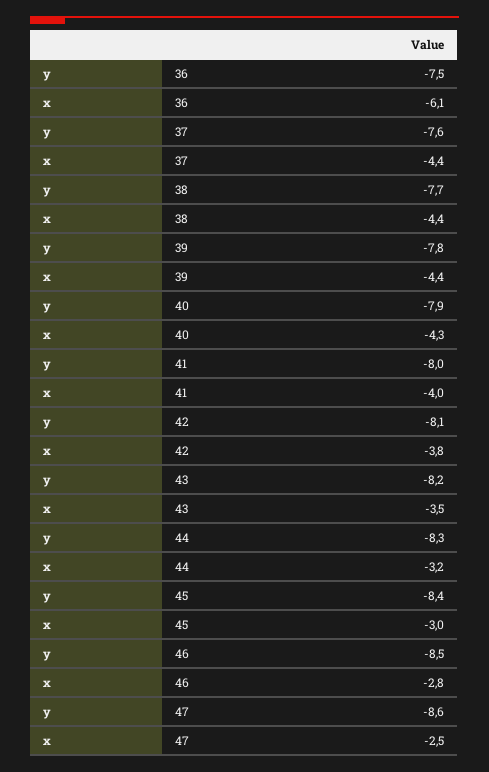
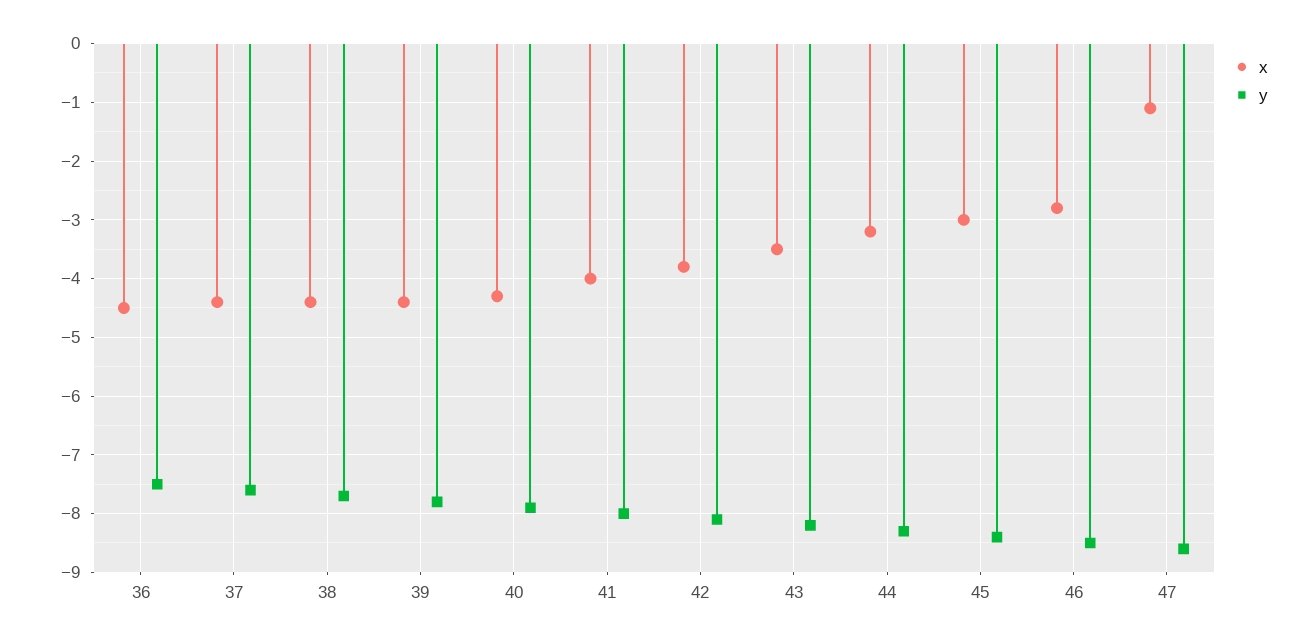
  {
    "y": {
      "36": -7.5,
      "37": -7.6,
      "38": -7.7,
      "39": -7.8,
      "40": -7.9,
      "41": -8,
      "42": -8.1,
      "43": -8.2,
      "44": -8.3,
      "45": -8.4,
      "46": -8.5,
      "47": -8.6
    },
    "x": {
-     "36": -6.1,
+     "36": -4.5,
      "37": -4.4,
      "38": -4.4,
      "39": -4.4,
      "40": -4.3,
      "41": -4,
      "42": -3.8,
      "43": -3.5,
      "44": -3.2,
      "45": -3,
      "46": -2.8,
-     "47": -2.5
+     "47": -1
    }
  }

